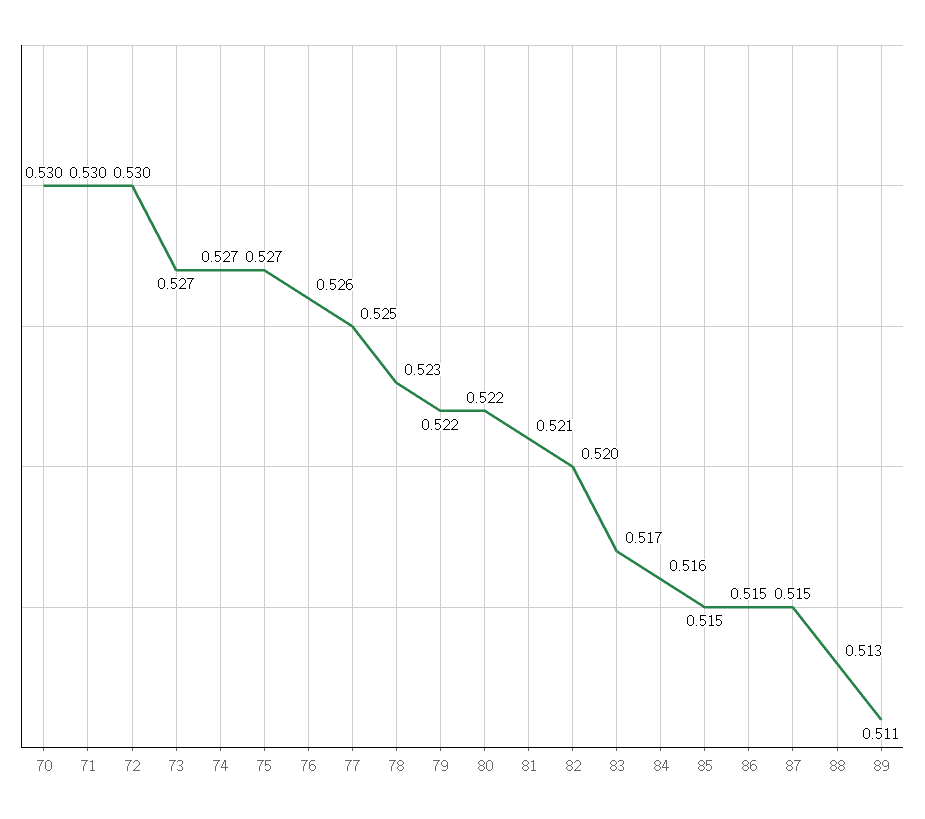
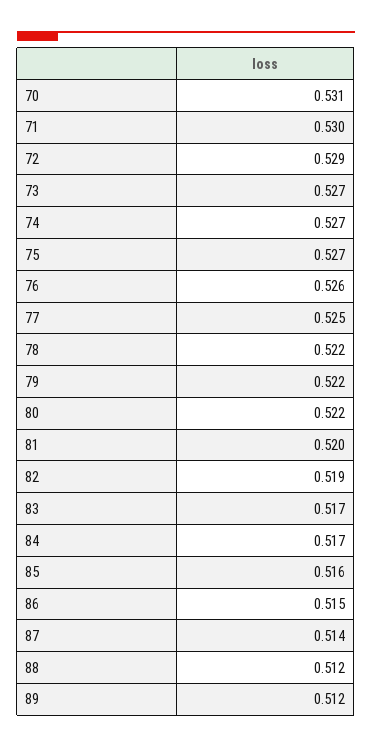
  {
-   "70": 0.53,
+   "70": 0.531,
    "71": 0.53,
-   "72": 0.53,
+   "72": 0.529,
    "73": 0.527,
    "74": 0.527,
    "75": 0.527,
    "76": 0.526,
    "77": 0.525,
-   "78": 0.523,
+   "78": 0.522,
    "79": 0.522,
    "80": 0.522,
-   "81": 0.521,
+   "81": 0.52,
-   "82": 0.52,
+   "82": 0.519,
    "83": 0.517,
-   "84": 0.516,
+   "84": 0.517,
-   "85": 0.515,
+   "85": 0.516,
    "86": 0.515,
-   "87": 0.515,
+   "87": 0.514,
-   "88": 0.513,
+   "88": 0.512,
-   "89": 0.511
+   "89": 0.512
  }

